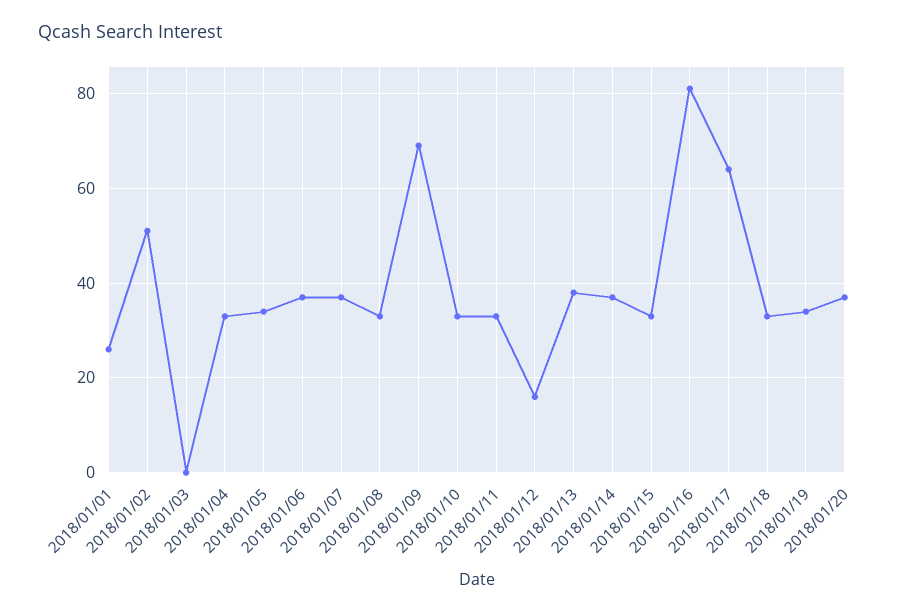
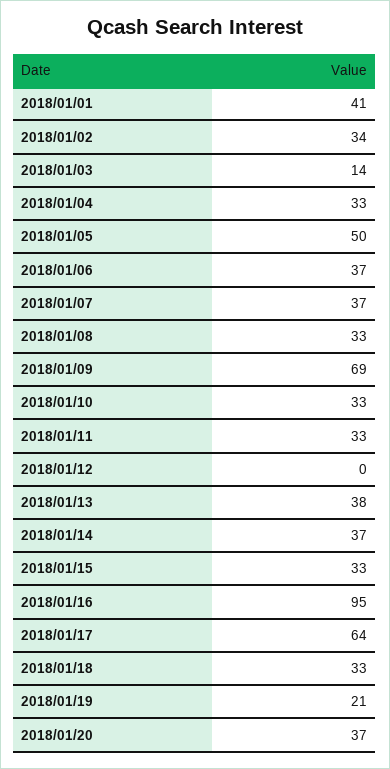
  {
-   "2018/01/01": 25,
+   "2018/01/01": 41,
-   "2018/01/02": 50,
+   "2018/01/02": 34,
-   "2018/01/03": 0,
+   "2018/01/03": 14,
    "2018/01/04": 33,
-   "2018/01/05": 35,
+   "2018/01/05": 50,
    "2018/01/06": 37,
    "2018/01/07": 37,
    "2018/01/08": 33,
    "2018/01/09": 69,
    "2018/01/10": 33,
    "2018/01/11": 33,
-   "2018/01/12": 15,
+   "2018/01/12": 0,
    "2018/01/13": 38,
    "2018/01/14": 37,
    "2018/01/15": 33,
-   "2018/01/16": 80,
+   "2018/01/16": 95,
    "2018/01/17": 64,
    "2018/01/18": 33,
-   "2018/01/19": 35,
+   "2018/01/19": 21,
    "2018/01/20": 37
  }

